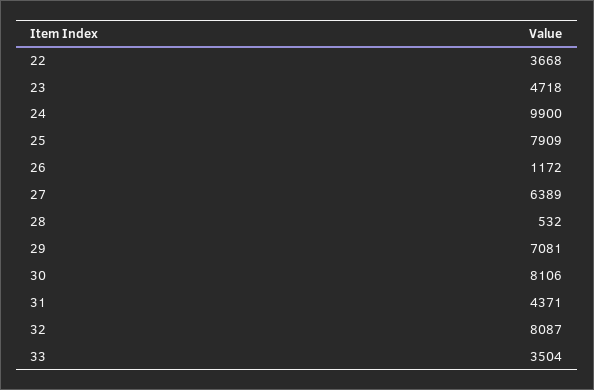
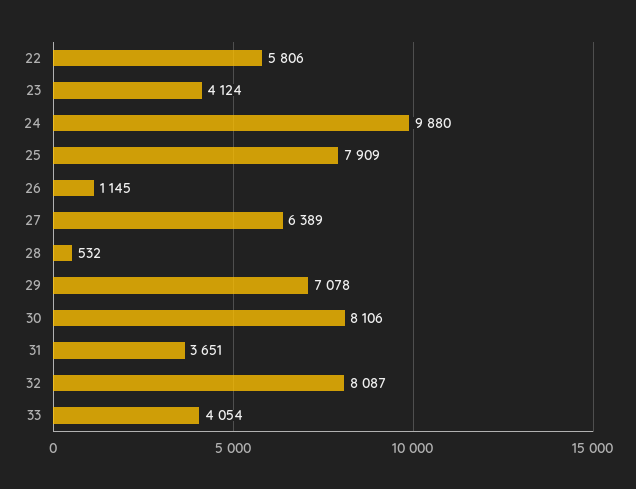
  {
-   "22": 3668,
+   "22": 5806,
-   "23": 4718,
+   "23": 4124,
-   "24": 9900,
+   "24": 9880,
    "25": 7909,
-   "26": 1172,
+   "26": 1145,
    "27": 6389,
    "28": 532,
-   "29": 7081,
+   "29": 7078,
    "30": 8106,
-   "31": 4371,
+   "31": 3651,
    "32": 8087,
-   "33": 3504
+   "33": 4054
  }

